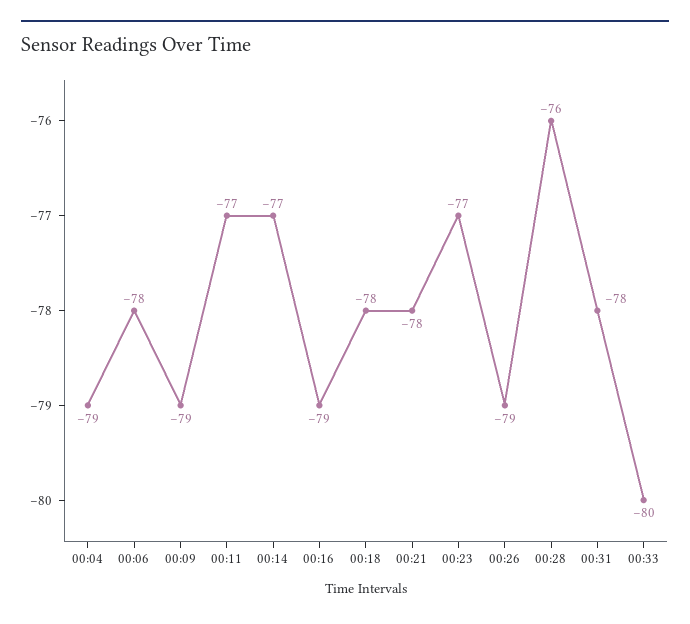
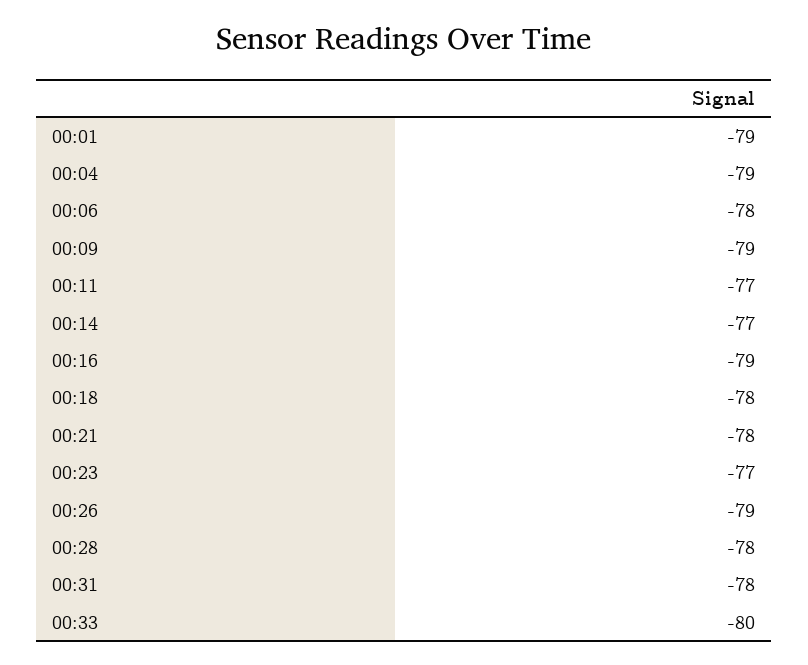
  {
    "00:04": -79,
    "00:06": -78,
    "00:09": -79,
    "00:11": -77,
    "00:14": -77,
    "00:16": -79,
    "00:18": -78,
    "00:21": -78,
    "00:23": -77,
    "00:26": -79,
-   "00:28": -76,
+   "00:28": -78,
    "00:31": -78,
-   "00:33": -80
+   "00:33": -80,
+   "00:01": -79
  }

